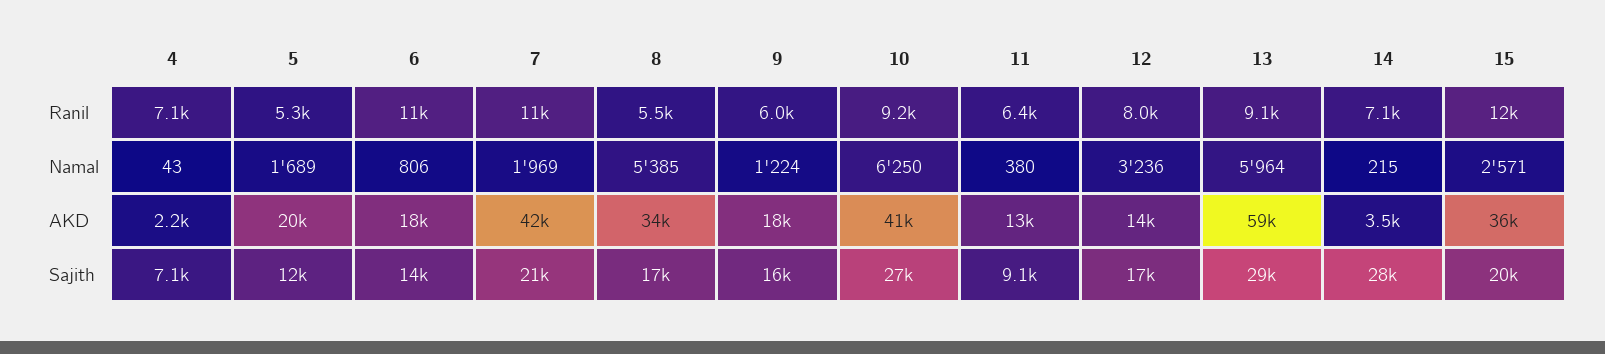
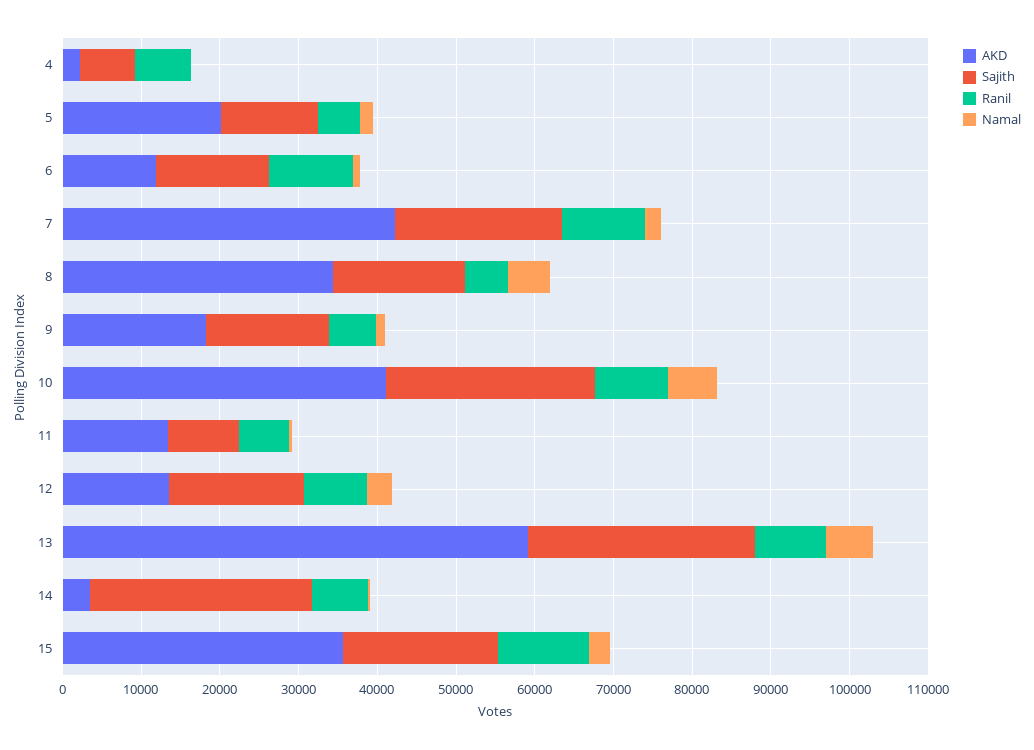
  {
    "Ranil": {
      "4": 7100,
      "5": 5300,
      "6": 11000,
      "7": 11000,
      "8": 5500,
      "9": 6000,
      "10": 9200,
      "11": 6400,
      "12": 8000,
      "13": 9100,
      "14": 7100,
      "15": 12000
    },
    "Namal": {
      "4": 43,
      "5": 1689,
      "6": 806,
      "7": 1969,
      "8": 5385,
      "9": 1224,
      "10": 6250,
      "11": 380,
      "12": 3236,
      "13": 5964,
      "14": 215,
      "15": 2571
    },
    "AKD": {
      "4": 2200,
      "5": 20000,
-     "6": 18000,
+     "6": 12000,
      "7": 42000,
      "8": 34000,
      "9": 18000,
      "10": 41000,
      "11": 13000,
      "12": 14000,
      "13": 59000,
      "14": 3500,
      "15": 36000
    },
    "Sajith": {
      "4": 7100,
      "5": 12000,
      "6": 14000,
      "7": 21000,
      "8": 17000,
      "9": 16000,
      "10": 27000,
      "11": 9100,
      "12": 17000,
      "13": 29000,
      "14": 28000,
      "15": 20000
    }
  }

